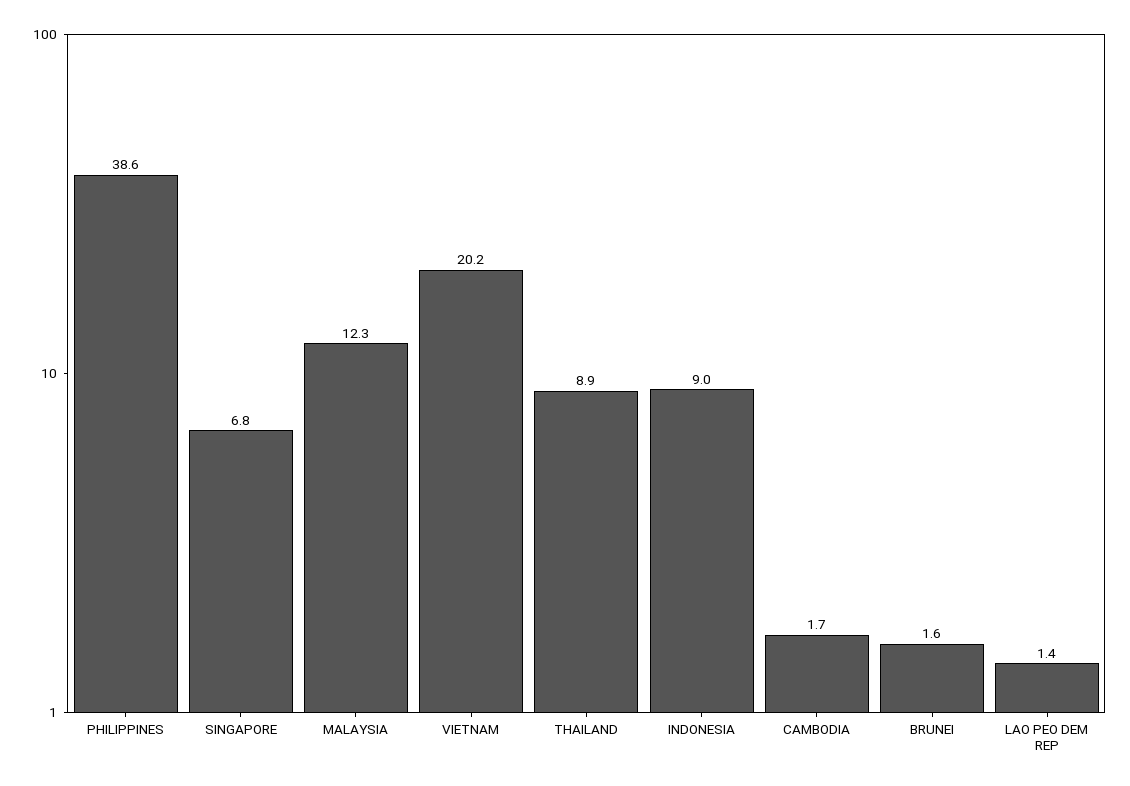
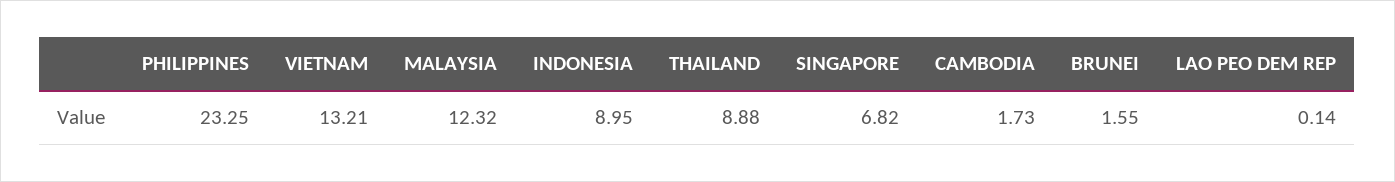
  {
-   "PHILIPPINES": 38.6,
+   "PHILIPPINES": 23.25,
    "SINGAPORE": 6.82,
    "MALAYSIA": 12.32,
-   "VIETNAM": 20.2,
+   "VIETNAM": 13.21,
    "THAILAND": 8.88,
    "INDONESIA": 8.95,
    "CAMBODIA": 1.73,
    "BRUNEI": 1.55,
-   "LAO PEO DEM REP": 1.4
+   "LAO PEO DEM REP": 0.14
  }

